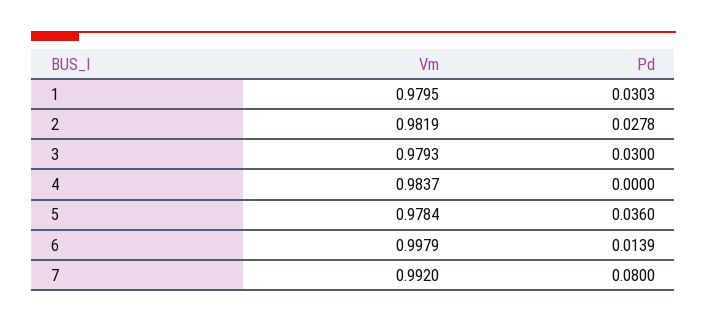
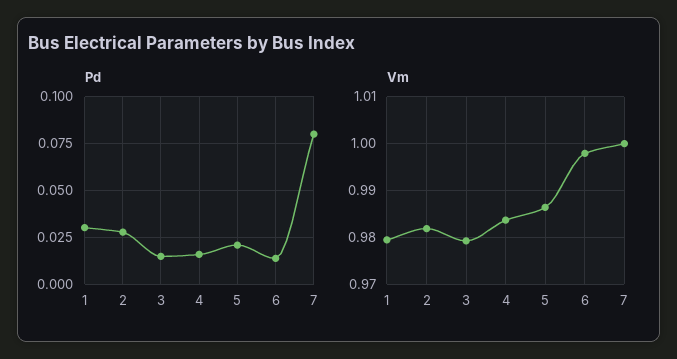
  {
    "Vm": {
      "1": 0.9795,
      "2": 0.9819,
      "3": 0.9793,
      "4": 0.9837,
-     "5": 0.9784,
+     "5": 0.986,
      "6": 0.9979,
-     "7": 0.992
+     "7": 1
    },
    "Pd": {
      "1": 0.0303,
      "2": 0.0278,
-     "3": 0.03,
+     "3": 0.015,
-     "4": 0,
+     "4": 0.015,
-     "5": 0.036,
+     "5": 0.02,
      "6": 0.0139,
      "7": 0.08
    }
  }

